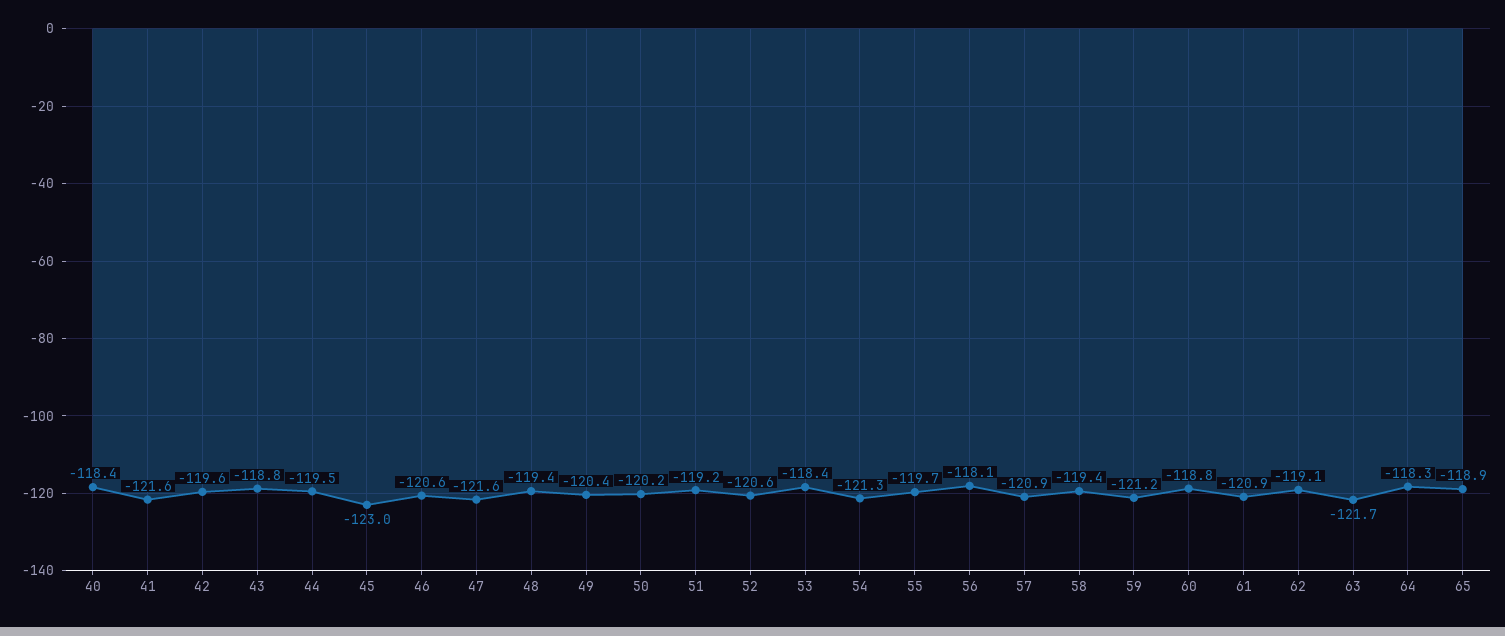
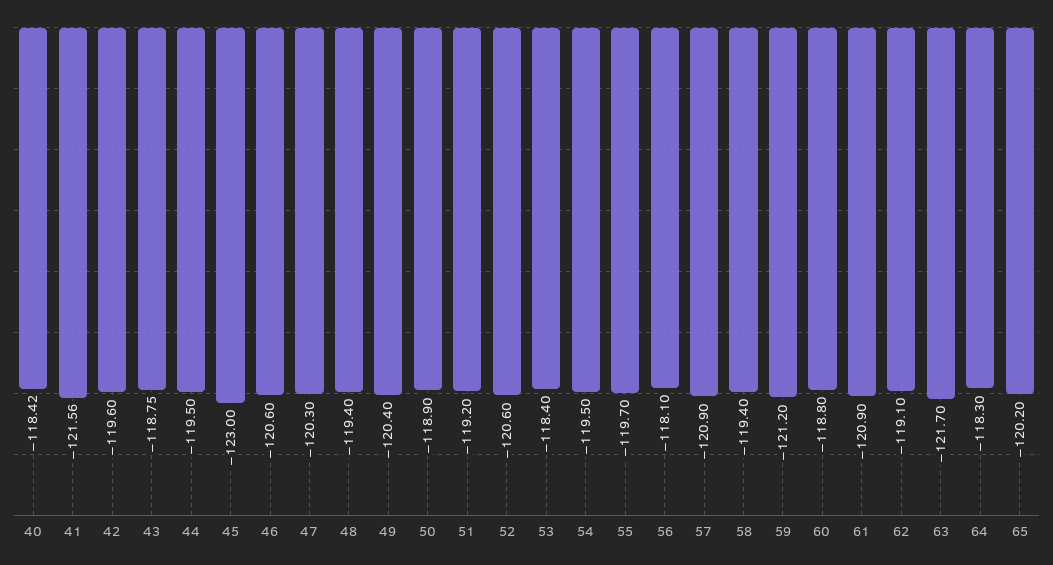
  {
    "40": -118.42,
    "41": -121.56,
    "42": -119.6,
    "43": -118.75,
    "44": -119.5,
    "45": -123,
    "46": -120.6,
-   "47": -121.6,
+   "47": -120.3,
    "48": -119.4,
    "49": -120.4,
-   "50": -120.2,
+   "50": -118.9,
    "51": -119.2,
    "52": -120.6,
    "53": -118.4,
-   "54": -121.3,
+   "54": -119.5,
    "55": -119.7,
    "56": -118.1,
    "57": -120.9,
    "58": -119.4,
    "59": -121.2,
    "60": -118.8,
    "61": -120.9,
    "62": -119.1,
    "63": -121.7,
    "64": -118.3,
-   "65": -118.9
+   "65": -120.2
  }

